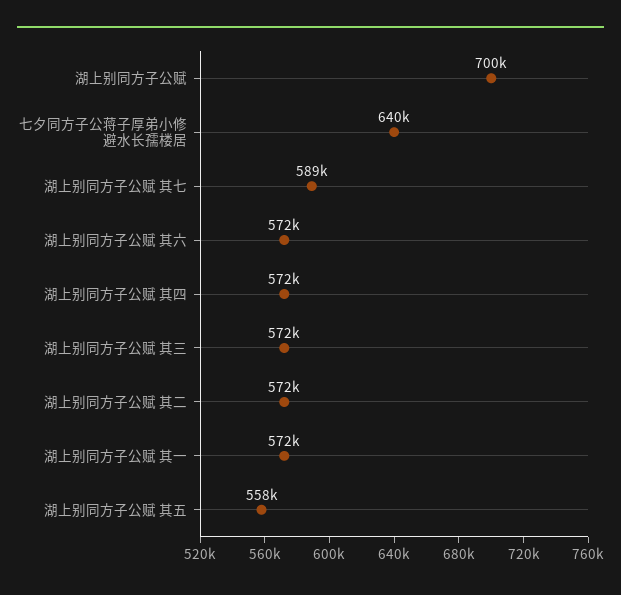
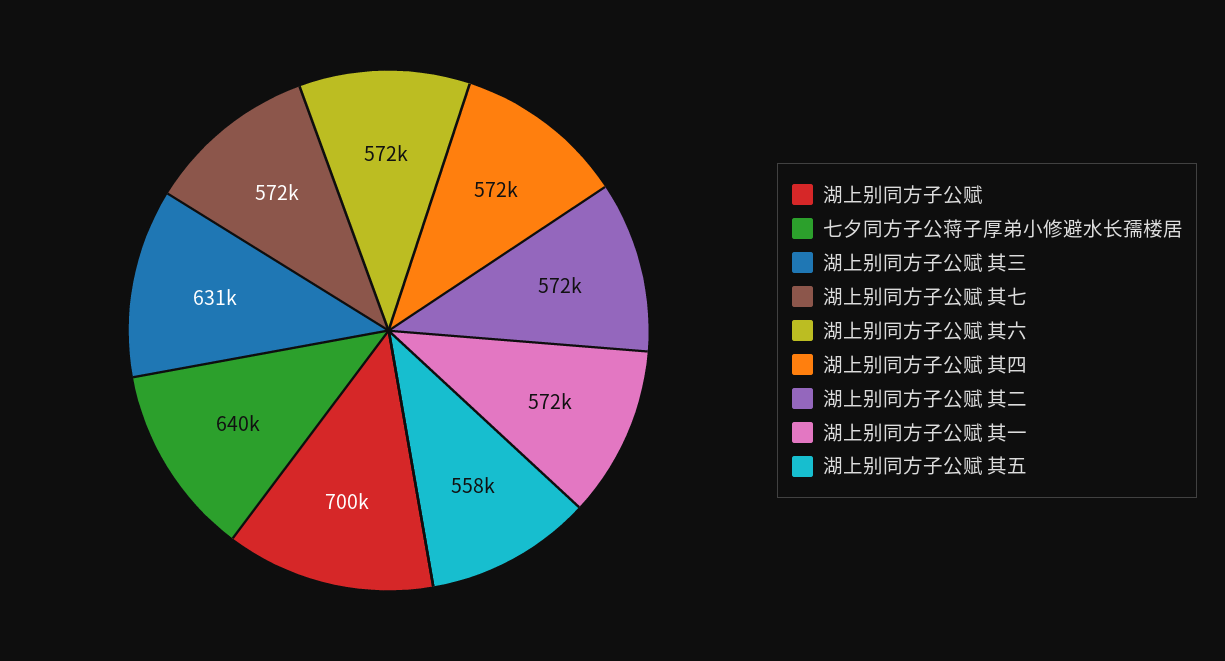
  {
    "湖上别同方子公赋": 700000,
    "七夕同方子公蒋子厚弟小修避水长孺楼居": 640000,
-   "湖上别同方子公赋 其七": 589000,
+   "湖上别同方子公赋 其七": 572000,
    "湖上别同方子公赋 其六": 572000,
    "湖上别同方子公赋 其四": 572000,
-   "湖上别同方子公赋 其三": 572000,
+   "湖上别同方子公赋 其三": 631000,
    "湖上别同方子公赋 其二": 572000,
    "湖上别同方子公赋 其一": 572000,
    "湖上别同方子公赋 其五": 558000
  }

